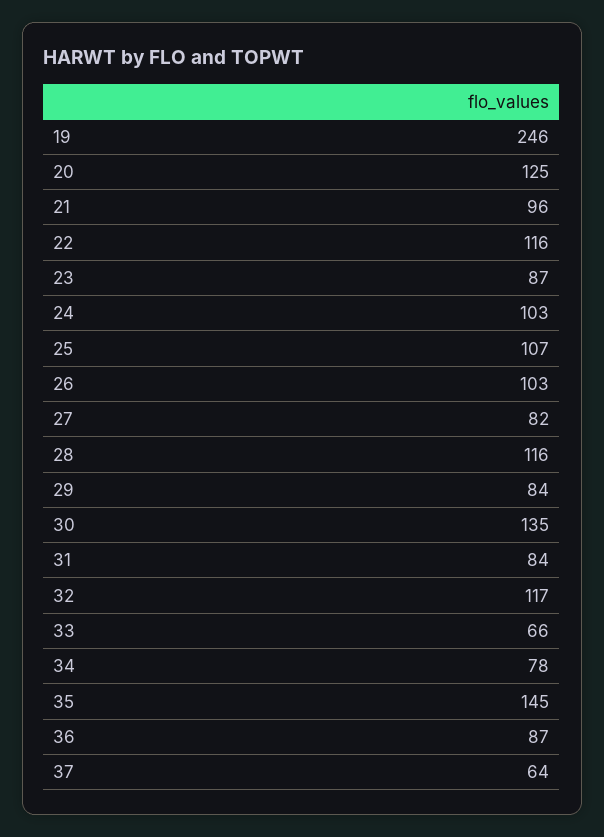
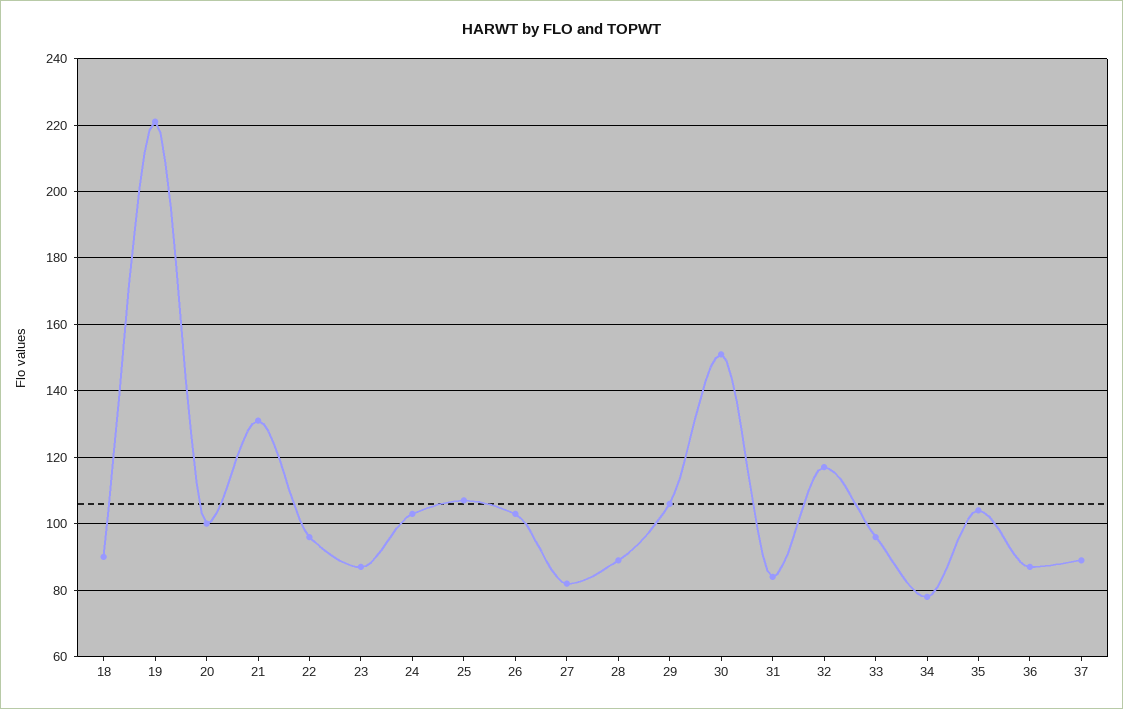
  {
-   "19": 246,
+   "19": 220,
-   "20": 125,
+   "20": 100,
-   "21": 96,
+   "21": 130,
-   "22": 116,
+   "22": 95,
    "23": 87,
    "24": 103,
    "25": 107,
    "26": 103,
    "27": 82,
-   "28": 116,
+   "28": 90,
-   "29": 84,
+   "29": 105,
-   "30": 135,
+   "30": 150,
    "31": 84,
    "32": 117,
-   "33": 66,
+   "33": 95,
    "34": 78,
-   "35": 145,
+   "35": 105,
    "36": 87,
-   "37": 64
+   "37": 90,
+   "18": 90
  }

